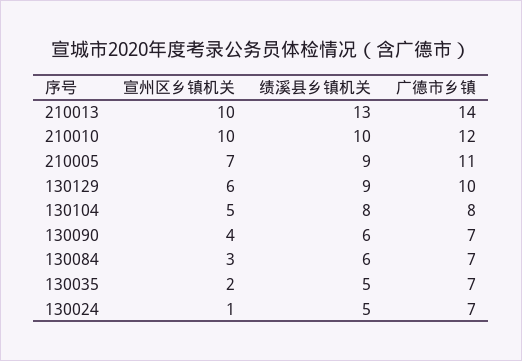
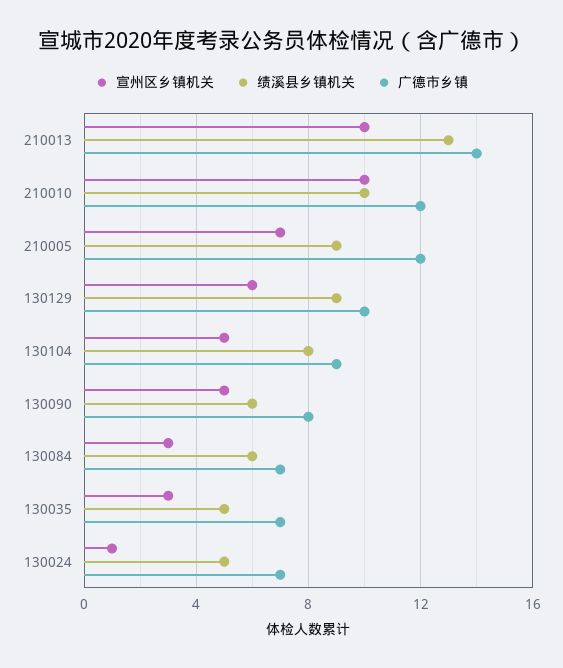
  {
    "宣州区乡镇机关": {
      "210013": 10,
      "210010": 10,
      "210005": 7,
      "130129": 6,
      "130104": 5,
-     "130090": 4,
+     "130090": 5,
      "130084": 3,
-     "130035": 2,
+     "130035": 3,
      "130024": 1
    },
    "绩溪县乡镇机关": {
      "210013": 13,
      "210010": 10,
      "210005": 9,
      "130129": 9,
      "130104": 8,
      "130090": 6,
      "130084": 6,
      "130035": 5,
      "130024": 5
    },
    "广德市乡镇": {
      "210013": 14,
      "210010": 12,
-     "210005": 11,
+     "210005": 12,
      "130129": 10,
-     "130104": 8,
+     "130104": 9,
-     "130090": 7,
+     "130090": 8,
      "130084": 7,
      "130035": 7,
      "130024": 7
    }
  }

